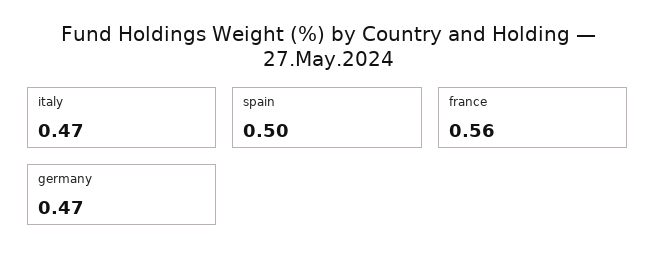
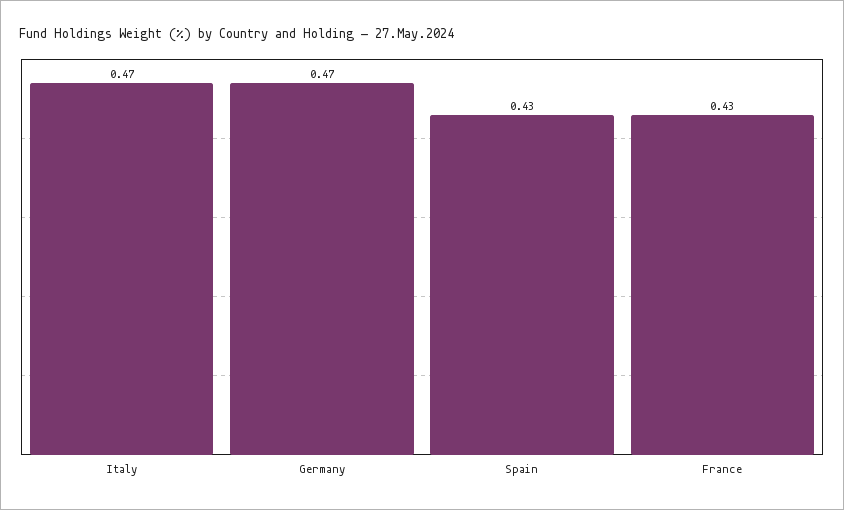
  {
    "italy": 0.47,
-   "spain": 0.5,
+   "spain": 0.43,
-   "france": 0.56,
+   "france": 0.43,
    "germany": 0.47
  }

